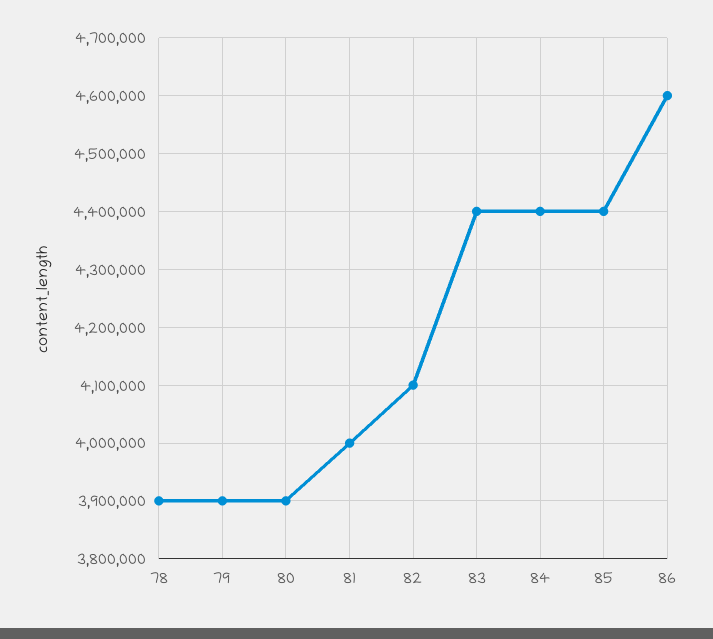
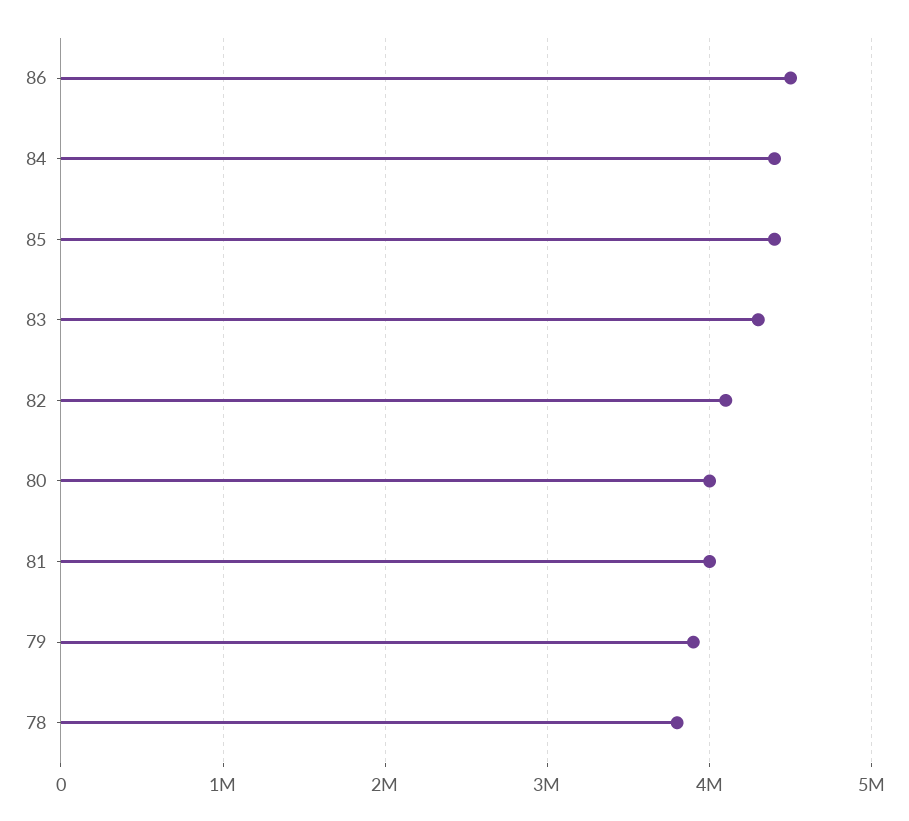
  {
-   "78": 3900000,
+   "78": 3800000,
    "79": 3900000,
-   "80": 3900000,
+   "80": 4000000,
    "81": 4000000,
    "82": 4100000,
-   "83": 4400000,
+   "83": 4300000,
    "84": 4400000,
    "85": 4400000,
-   "86": 4600000
+   "86": 4500000
  }

